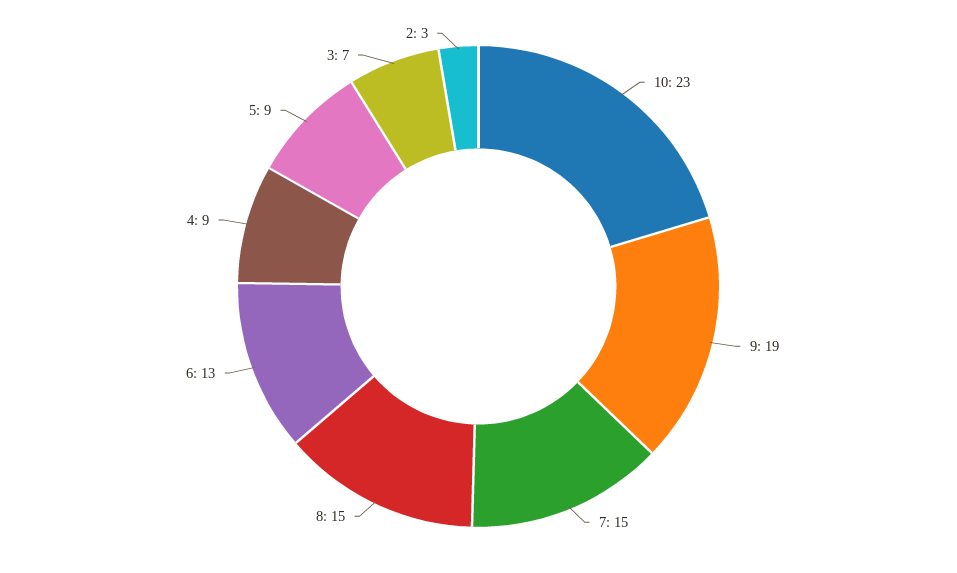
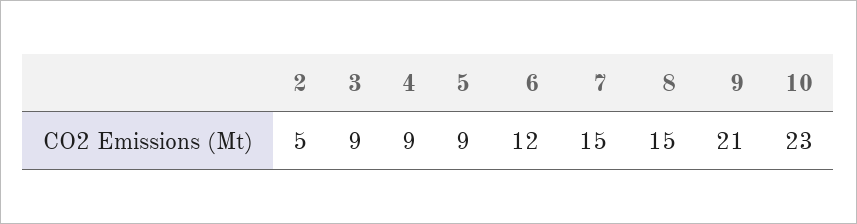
  {
    "10": 23,
-   "9": 19,
+   "9": 21,
    "7": 15,
    "8": 15,
-   "6": 13,
+   "6": 12,
    "4": 9,
    "5": 9,
-   "3": 7,
+   "3": 9,
-   "2": 3
+   "2": 5
  }

